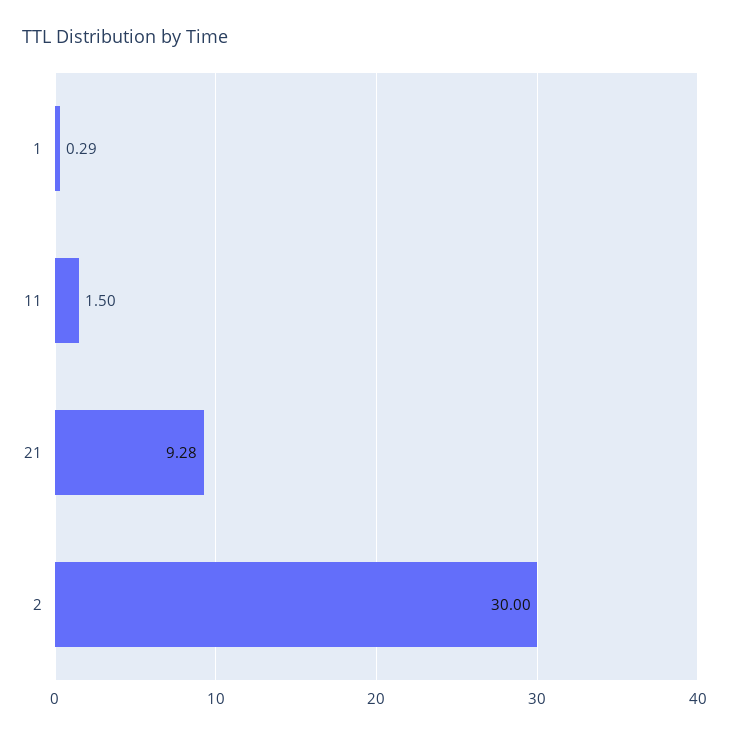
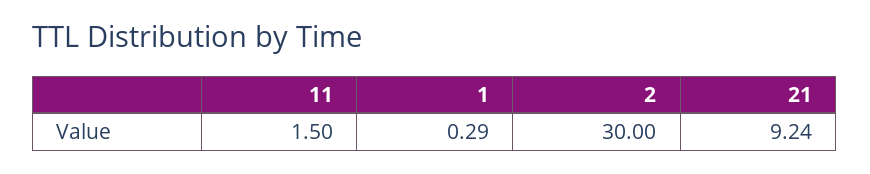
  {
    "1": 0.29,
    "11": 1.5,
-   "21": 9.28,
+   "21": 9.24,
    "2": 30
  }

